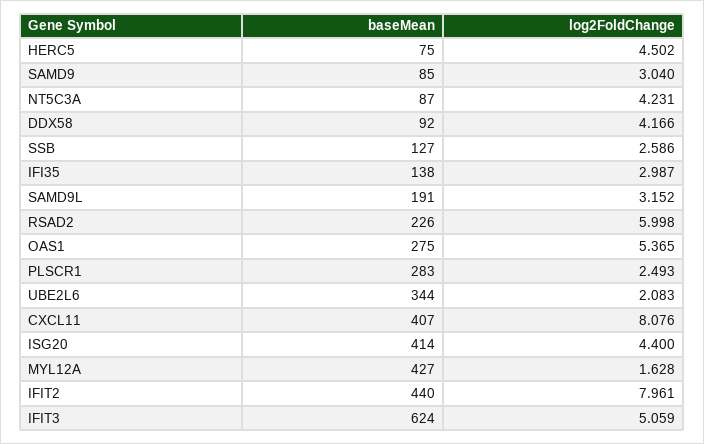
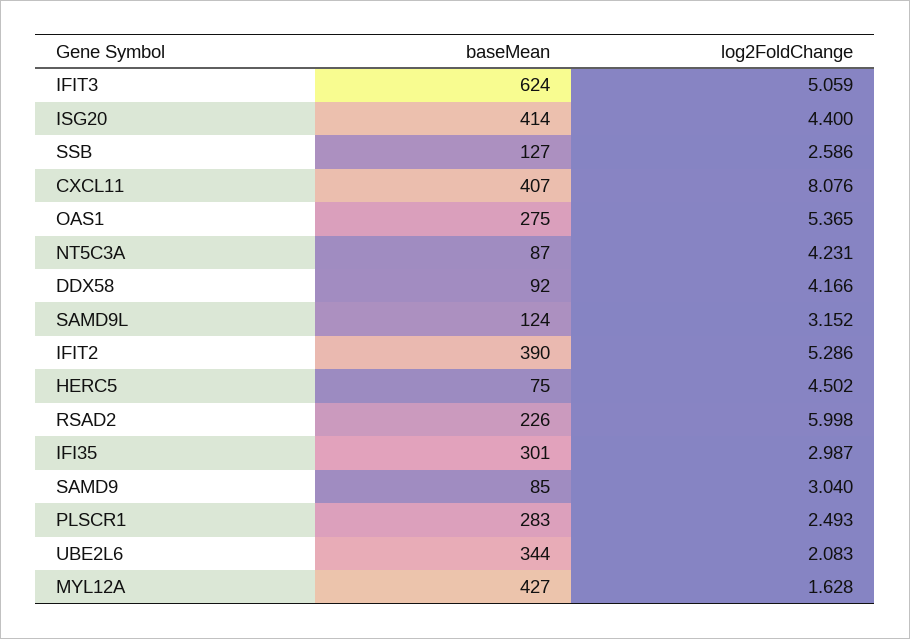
  {
    "baseMean": {
      "HERC5": 75,
      "SAMD9": 85,
      "NT5C3A": 87,
      "DDX58": 92,
      "SSB": 127,
-     "IFI35": 138,
+     "IFI35": 301,
-     "SAMD9L": 191,
+     "SAMD9L": 124,
      "RSAD2": 226,
      "OAS1": 275,
      "PLSCR1": 283,
      "UBE2L6": 344,
      "CXCL11": 407,
      "ISG20": 414,
      "MYL12A": 427,
-     "IFIT2": 440,
+     "IFIT2": 390,
      "IFIT3": 624
    },
    "log2FoldChange": {
      "HERC5": 4.502,
      "SAMD9": 3.04,
      "NT5C3A": 4.231,
      "DDX58": 4.166,
      "SSB": 2.586,
      "IFI35": 2.987,
      "SAMD9L": 3.152,
      "RSAD2": 5.998,
      "OAS1": 5.365,
      "PLSCR1": 2.493,
      "UBE2L6": 2.083,
      "CXCL11": 8.076,
      "ISG20": 4.4,
      "MYL12A": 1.628,
-     "IFIT2": 7.961,
+     "IFIT2": 5.286,
      "IFIT3": 5.059
    }
  }

